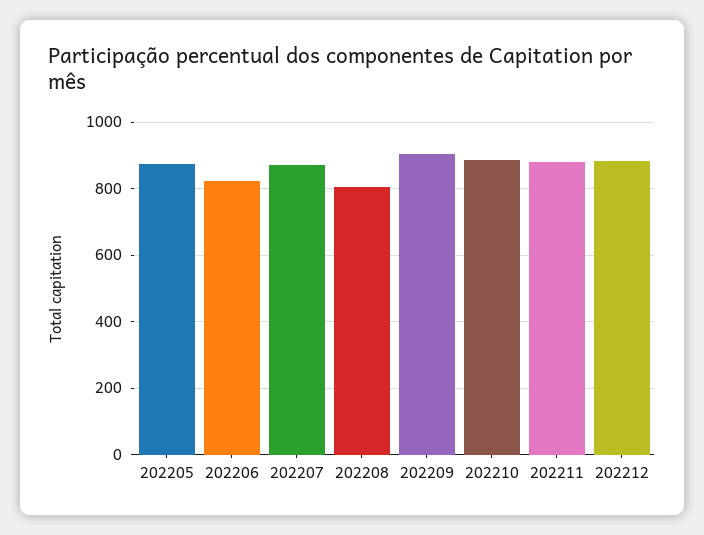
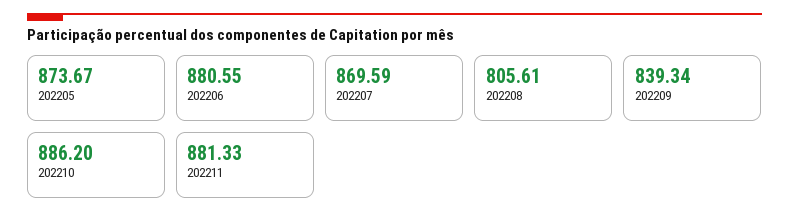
  {
    "202205": 873.67,
-   "202206": 820,
+   "202206": 880.55,
    "202207": 869.59,
    "202208": 805.61,
-   "202209": 900,
+   "202209": 839.34,
    "202210": 886.2,
-   "202211": 881.33,
+   "202211": 881.33
-   "202212": 880
  }

